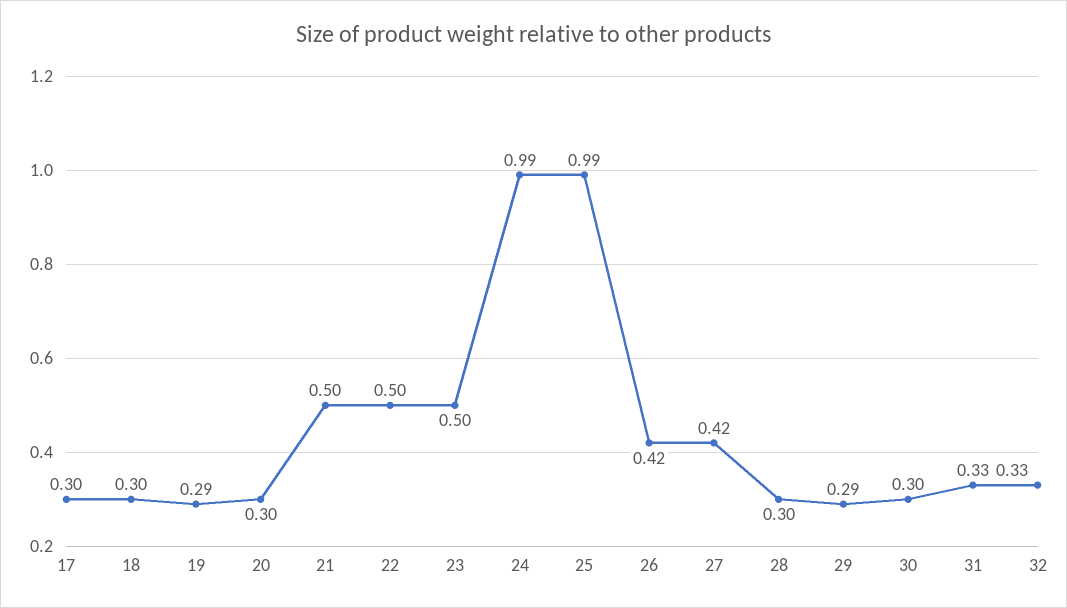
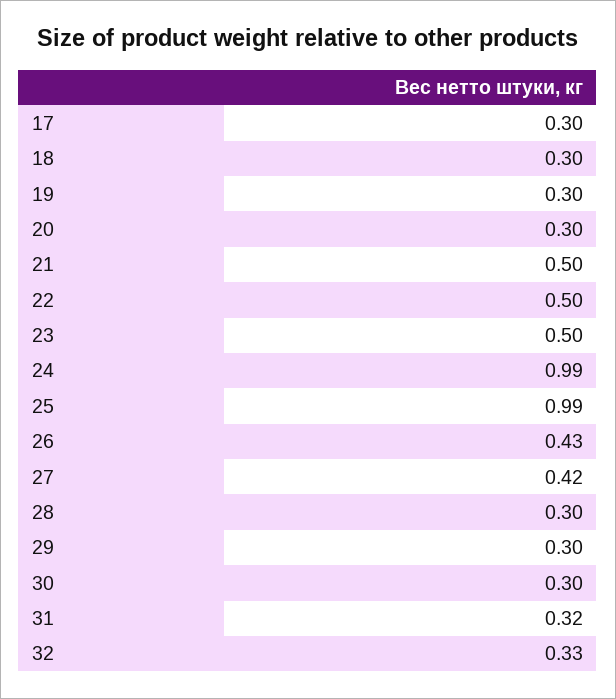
  {
    "17": 0.3,
    "18": 0.3,
-   "19": 0.29,
+   "19": 0.3,
    "20": 0.3,
    "21": 0.5,
    "22": 0.5,
    "23": 0.5,
    "24": 0.99,
    "25": 0.99,
-   "26": 0.42,
+   "26": 0.43,
    "27": 0.42,
    "28": 0.3,
-   "29": 0.29,
+   "29": 0.3,
    "30": 0.3,
-   "31": 0.33,
+   "31": 0.32,
    "32": 0.33
  }

